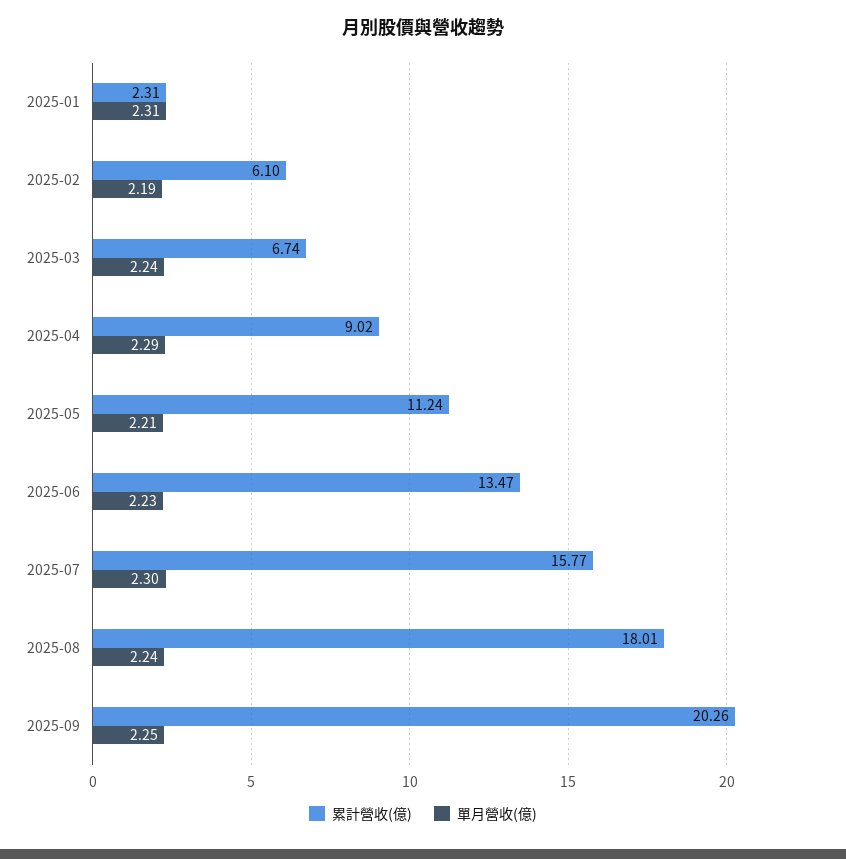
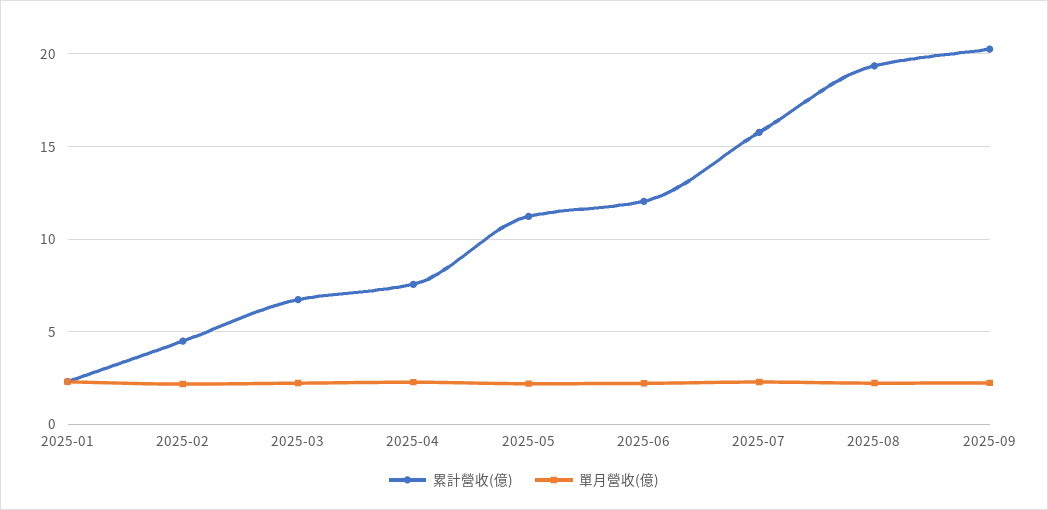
  {
    "累計營收(億)": {
      "2025-01": 2.31,
-     "2025-02": 6.1,
+     "2025-02": 4.5,
      "2025-03": 6.74,
-     "2025-04": 9.02,
+     "2025-04": 7.5,
      "2025-05": 11.24,
-     "2025-06": 13.47,
+     "2025-06": 12,
      "2025-07": 15.77,
-     "2025-08": 18.01,
+     "2025-08": 19.5,
      "2025-09": 20.26
    },
    "單月營收(億)": {
      "2025-01": 2.31,
      "2025-02": 2.19,
      "2025-03": 2.24,
      "2025-04": 2.29,
      "2025-05": 2.21,
      "2025-06": 2.23,
      "2025-07": 2.3,
      "2025-08": 2.24,
      "2025-09": 2.25
    }
  }

